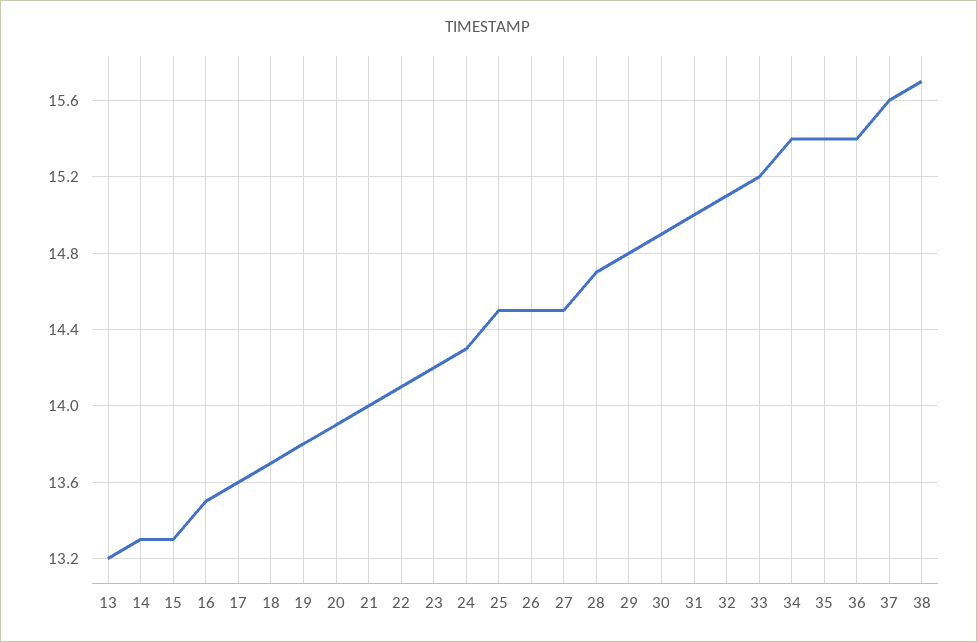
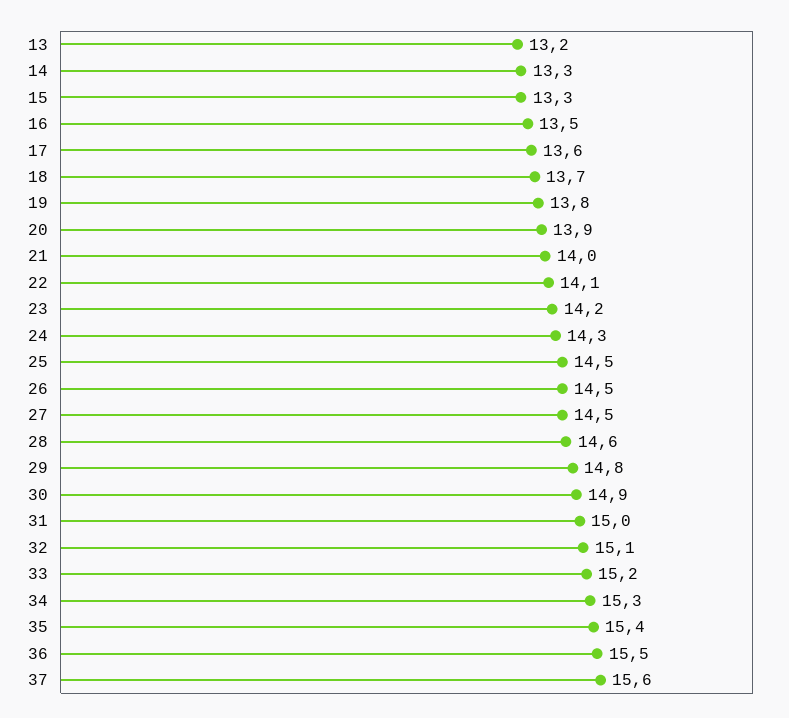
  {
    "13": 13.2,
    "14": 13.3,
    "15": 13.3,
    "16": 13.5,
    "17": 13.6,
    "18": 13.7,
    "19": 13.8,
    "20": 13.9,
    "21": 14,
    "22": 14.1,
    "23": 14.2,
    "24": 14.3,
    "25": 14.5,
    "26": 14.5,
    "27": 14.5,
-   "28": 14.7,
+   "28": 14.6,
    "29": 14.8,
    "30": 14.9,
    "31": 15,
    "32": 15.1,
    "33": 15.2,
-   "34": 15.4,
+   "34": 15.3,
    "35": 15.4,
-   "36": 15.4,
+   "36": 15.5,
-   "37": 15.6,
+   "37": 15.6
-   "38": 15.7
  }

